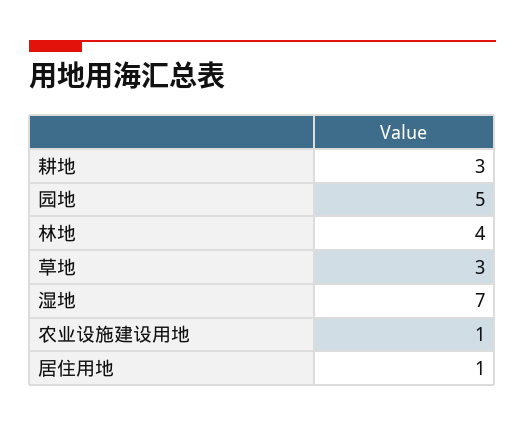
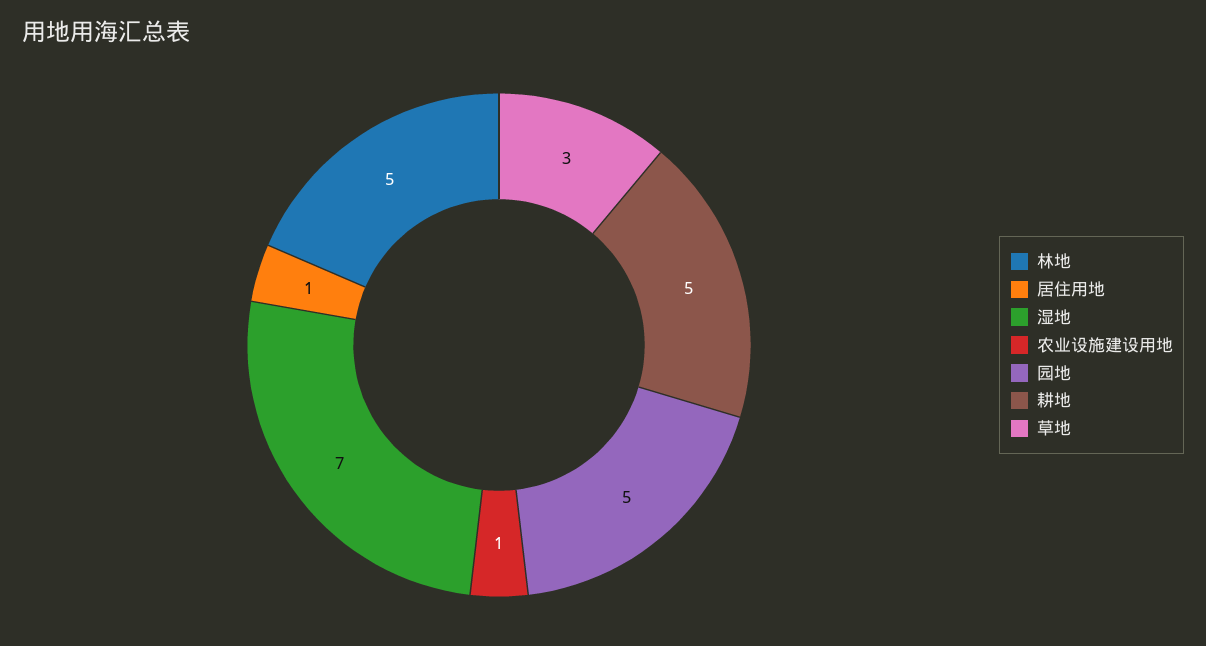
  {
-   "耕地": 3,
+   "耕地": 5,
    "园地": 5,
-   "林地": 4,
+   "林地": 5,
    "草地": 3,
    "湿地": 7,
    "农业设施建设用地": 1,
    "居住用地": 1
  }

